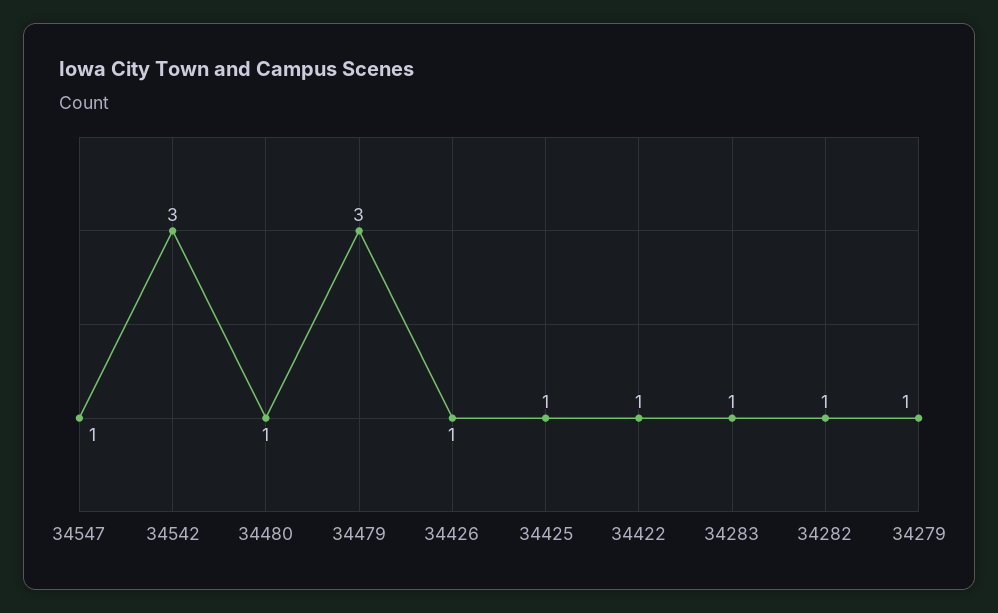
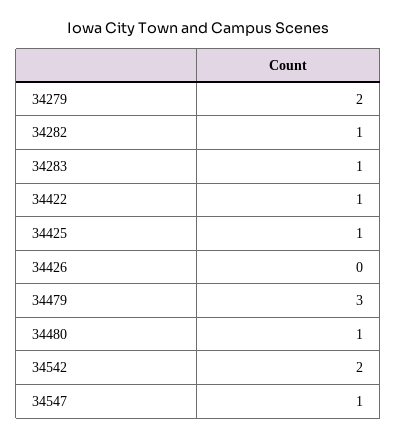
  {
    "34547": 1,
-   "34542": 3,
+   "34542": 2,
    "34480": 1,
    "34479": 3,
-   "34426": 1,
+   "34426": 0,
    "34425": 1,
    "34422": 1,
    "34283": 1,
    "34282": 1,
-   "34279": 1
+   "34279": 2
  }

